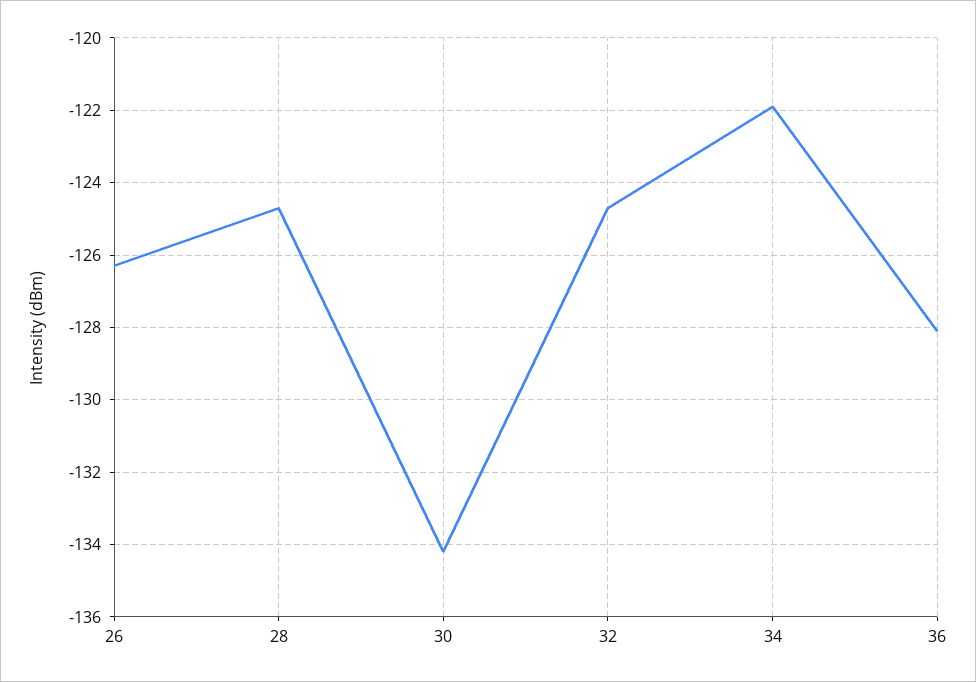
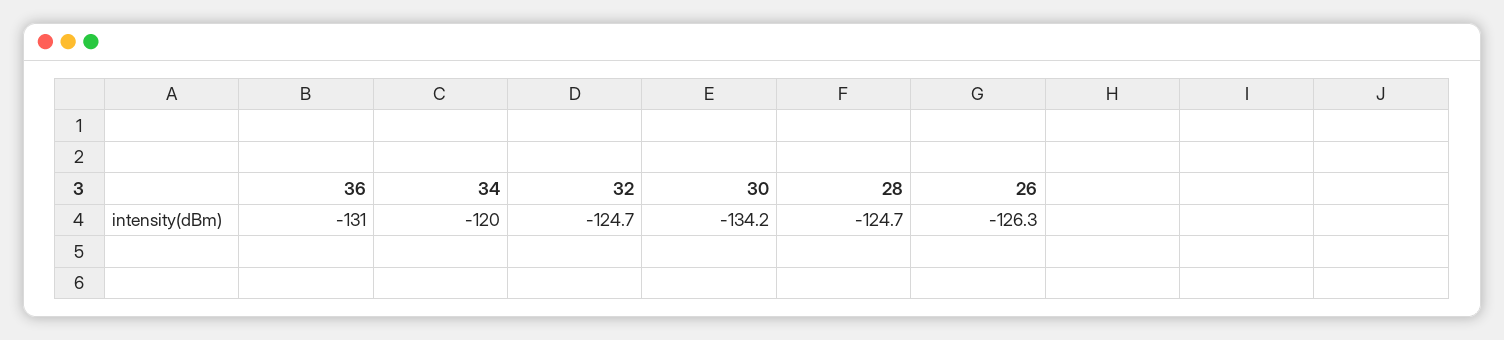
  {
    "26": -126.3,
    "28": -124.7,
    "30": -134.2,
    "32": -124.7,
-   "34": -122,
+   "34": -120,
-   "36": -128
+   "36": -131
  }

